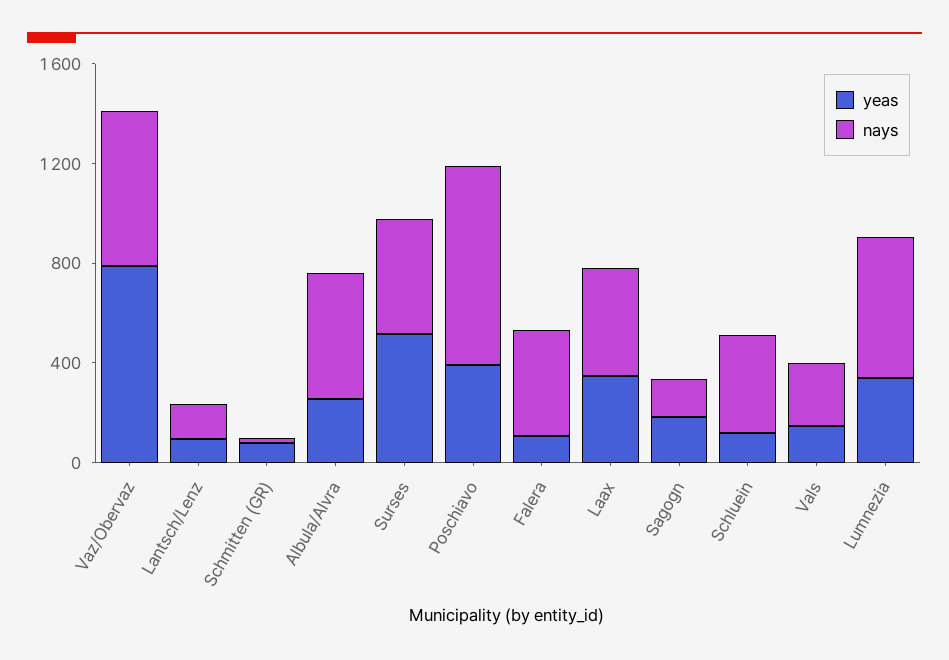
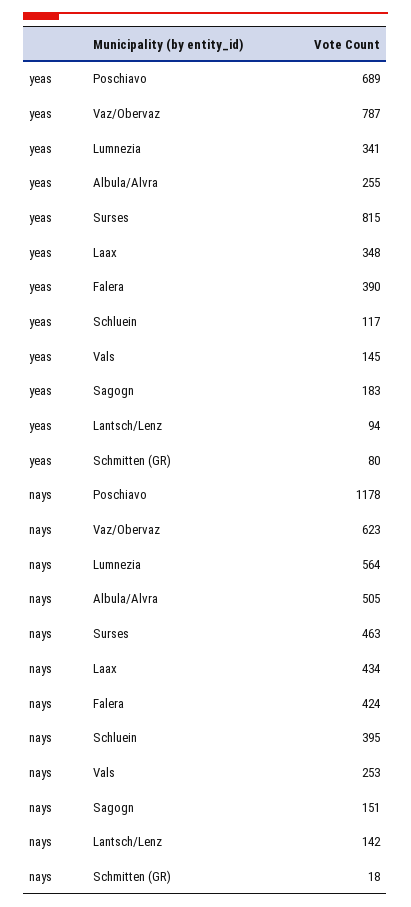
  {
    "yeas": {
      "Vaz/Obervaz": 787,
      "Lantsch/Lenz": 94,
      "Schmitten (GR)": 80,
      "Albula/Alvra": 255,
-     "Surses": 500,
+     "Surses": 815,
-     "Poschiavo": 400,
+     "Poschiavo": 689,
-     "Falera": 100,
+     "Falera": 390,
      "Laax": 348,
      "Sagogn": 183,
      "Schluein": 117,
      "Vals": 145,
      "Lumnezia": 341
    },
    "nays": {
      "Vaz/Obervaz": 623,
      "Lantsch/Lenz": 142,
      "Schmitten (GR)": 18,
      "Albula/Alvra": 505,
      "Surses": 463,
-     "Poschiavo": 800,
+     "Poschiavo": 1178,
      "Falera": 424,
      "Laax": 434,
      "Sagogn": 151,
      "Schluein": 395,
      "Vals": 253,
      "Lumnezia": 564
    }
  }

